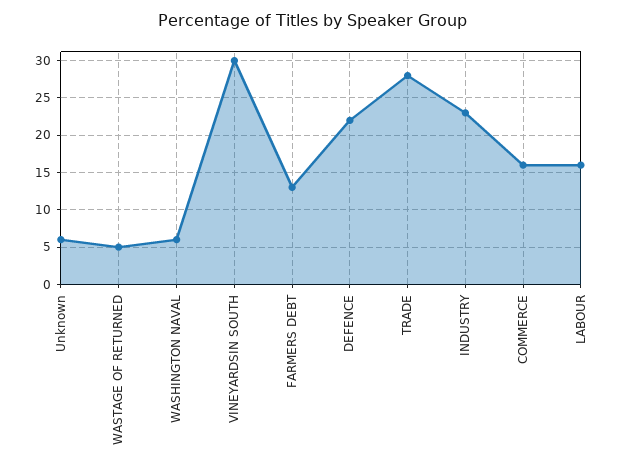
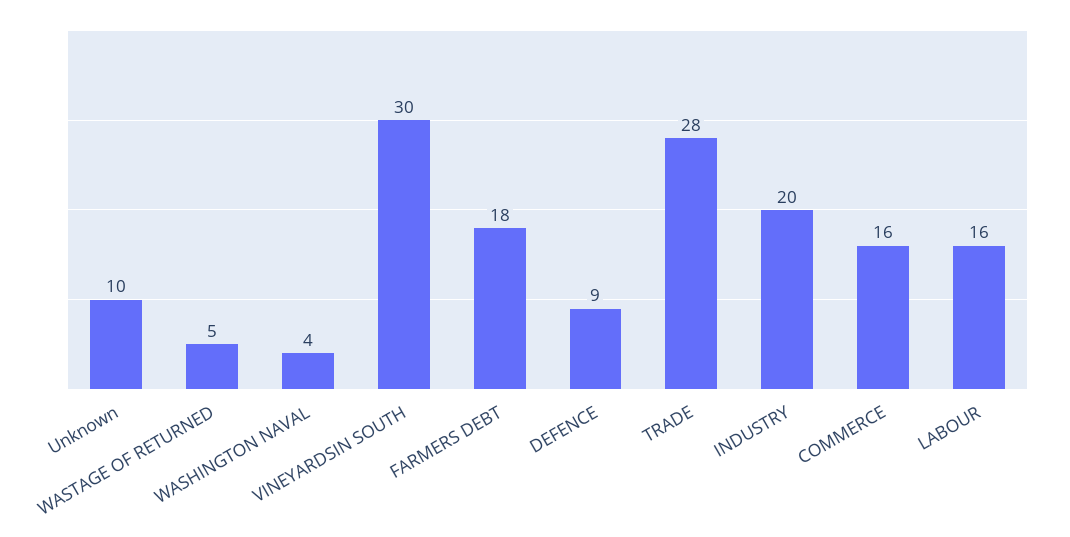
  {
-   "Unknown": 6,
+   "Unknown": 10,
    "WASTAGE OF RETURNED": 5,
-   "WASHINGTON NAVAL": 6,
+   "WASHINGTON NAVAL": 4,
    "VINEYARDSIN SOUTH": 30,
-   "FARMERS DEBT": 13,
+   "FARMERS DEBT": 18,
-   "DEFENCE": 22,
+   "DEFENCE": 9,
    "TRADE": 28,
-   "INDUSTRY": 23,
+   "INDUSTRY": 20,
    "COMMERCE": 16,
    "LABOUR": 16
  }

